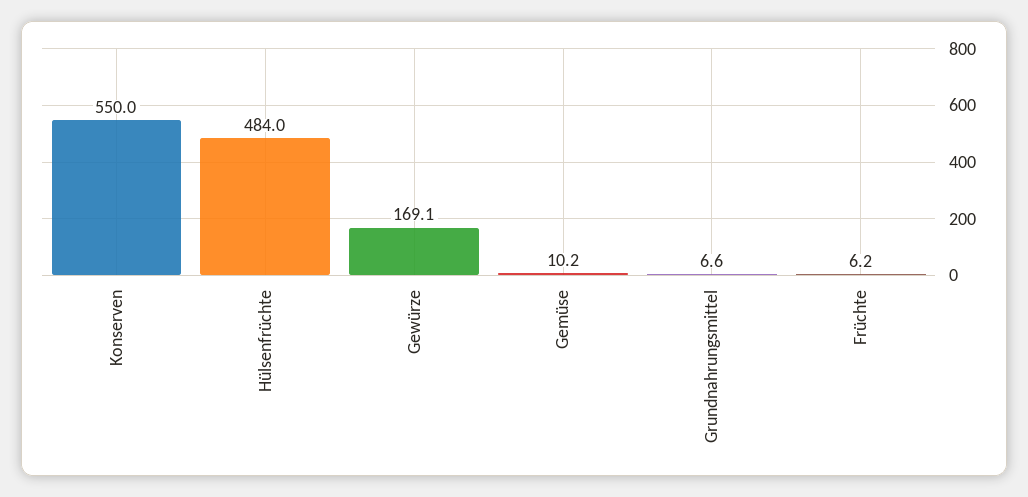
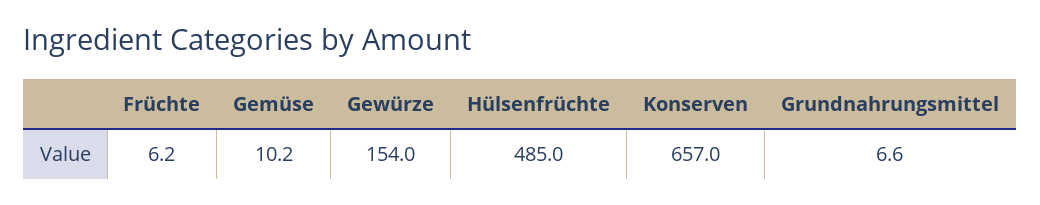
  {
-   "Konserven": 550,
+   "Konserven": 657,
-   "Hülsenfrüchte": 484,
+   "Hülsenfrüchte": 485,
-   "Gewürze": 169.1,
+   "Gewürze": 154,
    "Gemüse": 10.2,
    "Grundnahrungsmittel": 6.6,
    "Früchte": 6.2
  }

